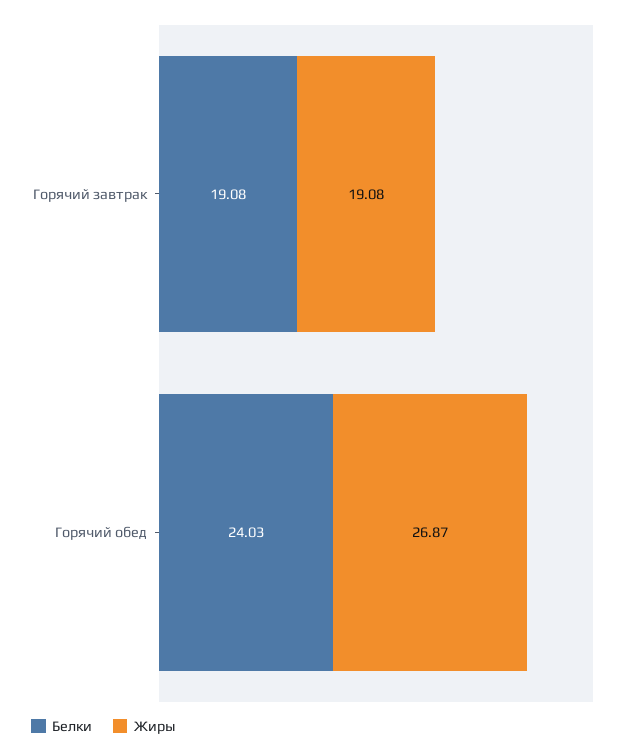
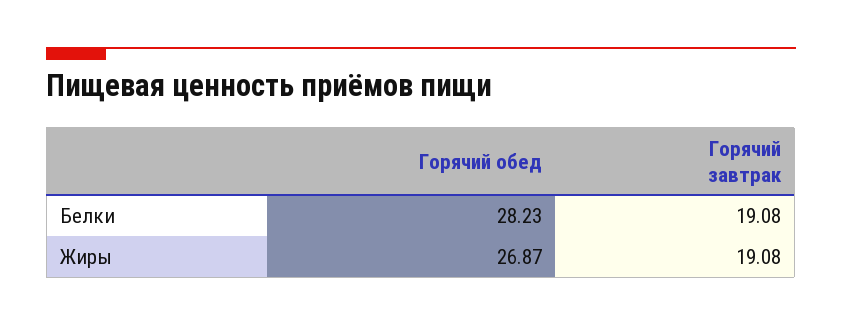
  {
    "Белки": {
      "Горячий завтрак": 19.08,
-     "Горячий обед": 24.03
+     "Горячий обед": 28.23
    },
    "Жиры": {
      "Горячий завтрак": 19.08,
      "Горячий обед": 26.87
    }
  }

